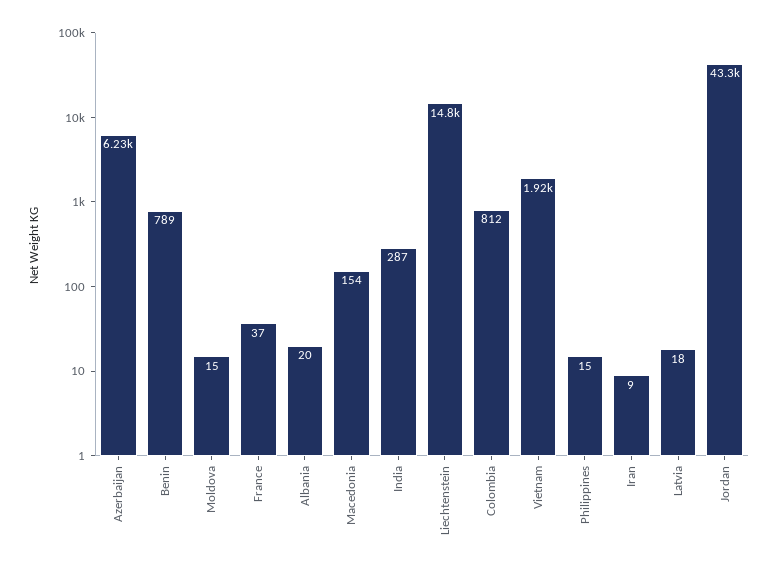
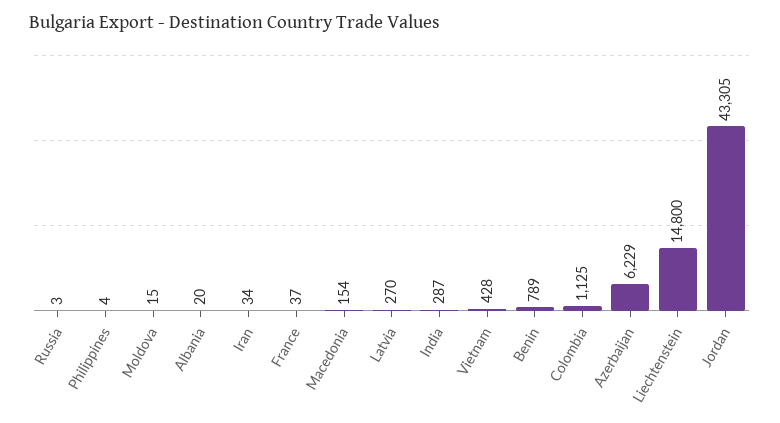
  {
    "Azerbaijan": 6229,
    "Benin": 789,
    "Moldova": 15,
    "France": 37,
    "Albania": 20,
    "Macedonia": 154,
    "India": 287,
    "Liechtenstein": 14800,
-   "Colombia": 812,
+   "Colombia": 1125,
-   "Vietnam": 1920,
+   "Vietnam": 428,
-   "Philippines": 15,
+   "Philippines": 4,
-   "Iran": 9,
+   "Iran": 34,
-   "Latvia": 18,
+   "Latvia": 270,
-   "Jordan": 43305
+   "Jordan": 43305,
+   "Russia": 3
  }

